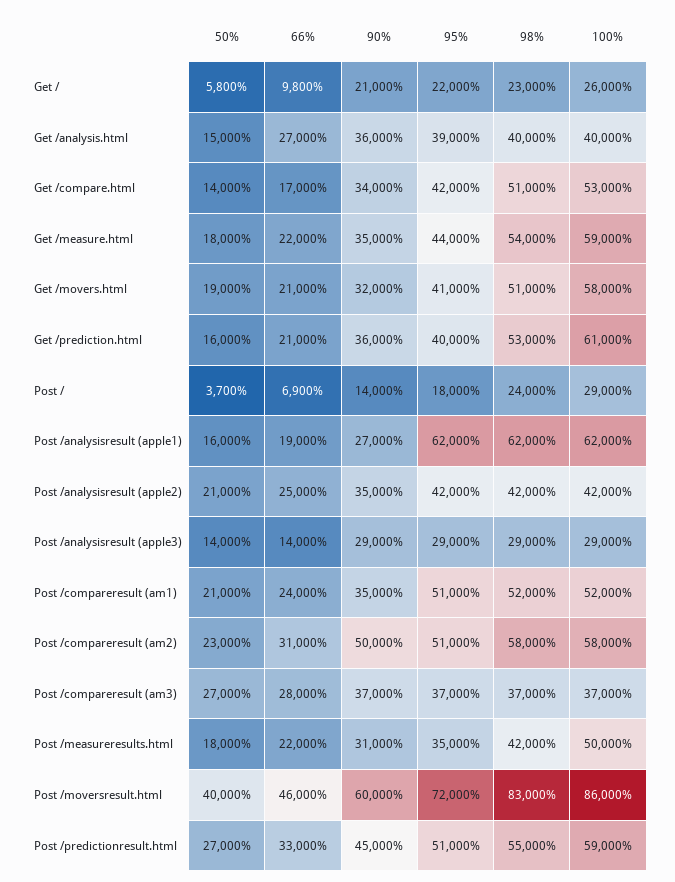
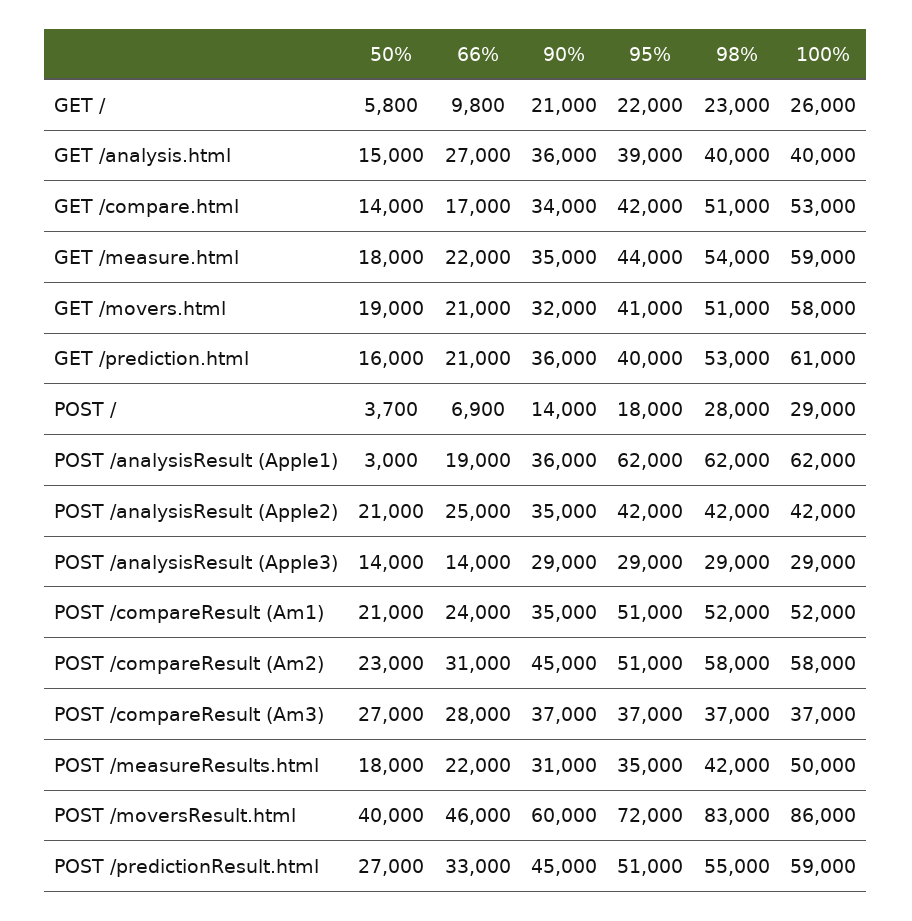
  {
    "50%": {
      "Get /": 5800,
      "Get /analysis.html": 15000,
      "Get /compare.html": 14000,
      "Get /measure.html": 18000,
      "Get /movers.html": 19000,
      "Get /prediction.html": 16000,
      "Post /": 3700,
-     "Post /analysisresult (apple1)": 16000,
+     "Post /analysisresult (apple1)": 3000,
      "Post /analysisresult (apple2)": 21000,
      "Post /analysisresult (apple3)": 14000,
      "Post /compareresult (am1)": 21000,
      "Post /compareresult (am2)": 23000,
      "Post /compareresult (am3)": 27000,
      "Post /measureresults.html": 18000,
      "Post /moversresult.html": 40000,
      "Post /predictionresult.html": 27000
    },
    "66%": {
      "Get /": 9800,
      "Get /analysis.html": 27000,
      "Get /compare.html": 17000,
      "Get /measure.html": 22000,
      "Get /movers.html": 21000,
      "Get /prediction.html": 21000,
      "Post /": 6900,
      "Post /analysisresult (apple1)": 19000,
      "Post /analysisresult (apple2)": 25000,
      "Post /analysisresult (apple3)": 14000,
      "Post /compareresult (am1)": 24000,
      "Post /compareresult (am2)": 31000,
      "Post /compareresult (am3)": 28000,
      "Post /measureresults.html": 22000,
      "Post /moversresult.html": 46000,
      "Post /predictionresult.html": 33000
    },
    "90%": {
      "Get /": 21000,
      "Get /analysis.html": 36000,
      "Get /compare.html": 34000,
      "Get /measure.html": 35000,
      "Get /movers.html": 32000,
      "Get /prediction.html": 36000,
      "Post /": 14000,
-     "Post /analysisresult (apple1)": 27000,
+     "Post /analysisresult (apple1)": 36000,
      "Post /analysisresult (apple2)": 35000,
      "Post /analysisresult (apple3)": 29000,
      "Post /compareresult (am1)": 35000,
-     "Post /compareresult (am2)": 50000,
+     "Post /compareresult (am2)": 45000,
      "Post /compareresult (am3)": 37000,
      "Post /measureresults.html": 31000,
      "Post /moversresult.html": 60000,
      "Post /predictionresult.html": 45000
    },
    "95%": {
      "Get /": 22000,
      "Get /analysis.html": 39000,
      "Get /compare.html": 42000,
      "Get /measure.html": 44000,
      "Get /movers.html": 41000,
      "Get /prediction.html": 40000,
      "Post /": 18000,
      "Post /analysisresult (apple1)": 62000,
      "Post /analysisresult (apple2)": 42000,
      "Post /analysisresult (apple3)": 29000,
      "Post /compareresult (am1)": 51000,
      "Post /compareresult (am2)": 51000,
      "Post /compareresult (am3)": 37000,
      "Post /measureresults.html": 35000,
      "Post /moversresult.html": 72000,
      "Post /predictionresult.html": 51000
    },
    "98%": {
      "Get /": 23000,
      "Get /analysis.html": 40000,
      "Get /compare.html": 51000,
      "Get /measure.html": 54000,
      "Get /movers.html": 51000,
      "Get /prediction.html": 53000,
-     "Post /": 24000,
+     "Post /": 28000,
      "Post /analysisresult (apple1)": 62000,
      "Post /analysisresult (apple2)": 42000,
      "Post /analysisresult (apple3)": 29000,
      "Post /compareresult (am1)": 52000,
      "Post /compareresult (am2)": 58000,
      "Post /compareresult (am3)": 37000,
      "Post /measureresults.html": 42000,
      "Post /moversresult.html": 83000,
      "Post /predictionresult.html": 55000
    },
    "100%": {
      "Get /": 26000,
      "Get /analysis.html": 40000,
      "Get /compare.html": 53000,
      "Get /measure.html": 59000,
      "Get /movers.html": 58000,
      "Get /prediction.html": 61000,
      "Post /": 29000,
      "Post /analysisresult (apple1)": 62000,
      "Post /analysisresult (apple2)": 42000,
      "Post /analysisresult (apple3)": 29000,
      "Post /compareresult (am1)": 52000,
      "Post /compareresult (am2)": 58000,
      "Post /compareresult (am3)": 37000,
      "Post /measureresults.html": 50000,
      "Post /moversresult.html": 86000,
      "Post /predictionresult.html": 59000
    }
  }

